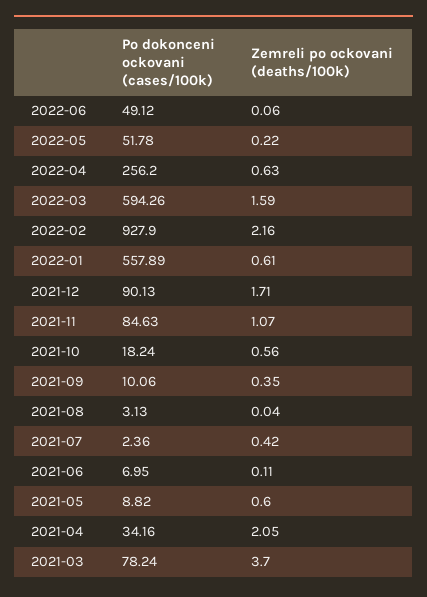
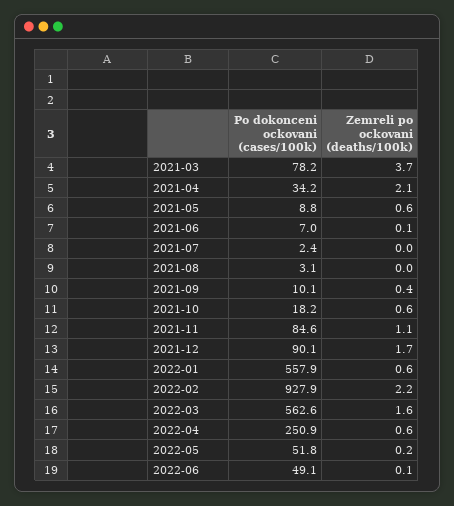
  {
    "Po dokonceni ockovani (cases/100k)": {
      "2022-06": 49.12,
      "2022-05": 51.78,
-     "2022-04": 256.2,
+     "2022-04": 250.9,
-     "2022-03": 594.26,
+     "2022-03": 562.6,
      "2022-02": 927.9,
      "2022-01": 557.89,
      "2021-12": 90.13,
      "2021-11": 84.63,
      "2021-10": 18.24,
      "2021-09": 10.06,
      "2021-08": 3.13,
      "2021-07": 2.36,
      "2021-06": 6.95,
      "2021-05": 8.82,
      "2021-04": 34.16,
      "2021-03": 78.24
    },
    "Zemreli po ockovani (deaths/100k)": {
      "2022-06": 0.06,
      "2022-05": 0.22,
      "2022-04": 0.63,
      "2022-03": 1.59,
      "2022-02": 2.16,
      "2022-01": 0.61,
      "2021-12": 1.71,
      "2021-11": 1.07,
      "2021-10": 0.56,
      "2021-09": 0.35,
      "2021-08": 0.04,
-     "2021-07": 0.42,
+     "2021-07": 0,
      "2021-06": 0.11,
      "2021-05": 0.6,
      "2021-04": 2.05,
      "2021-03": 3.7
    }
  }

